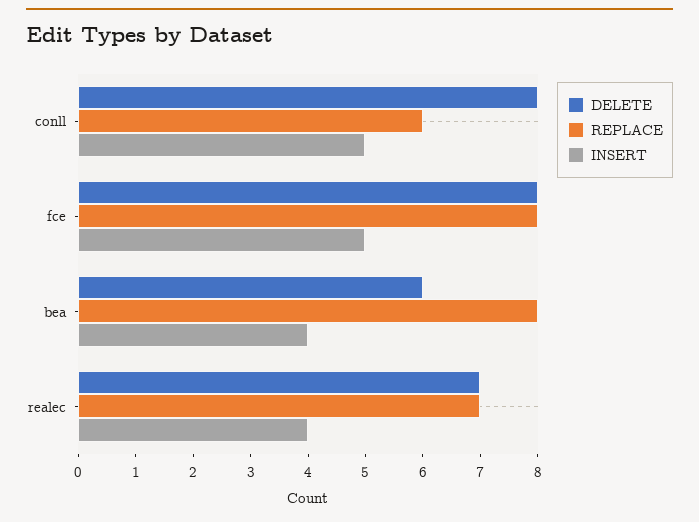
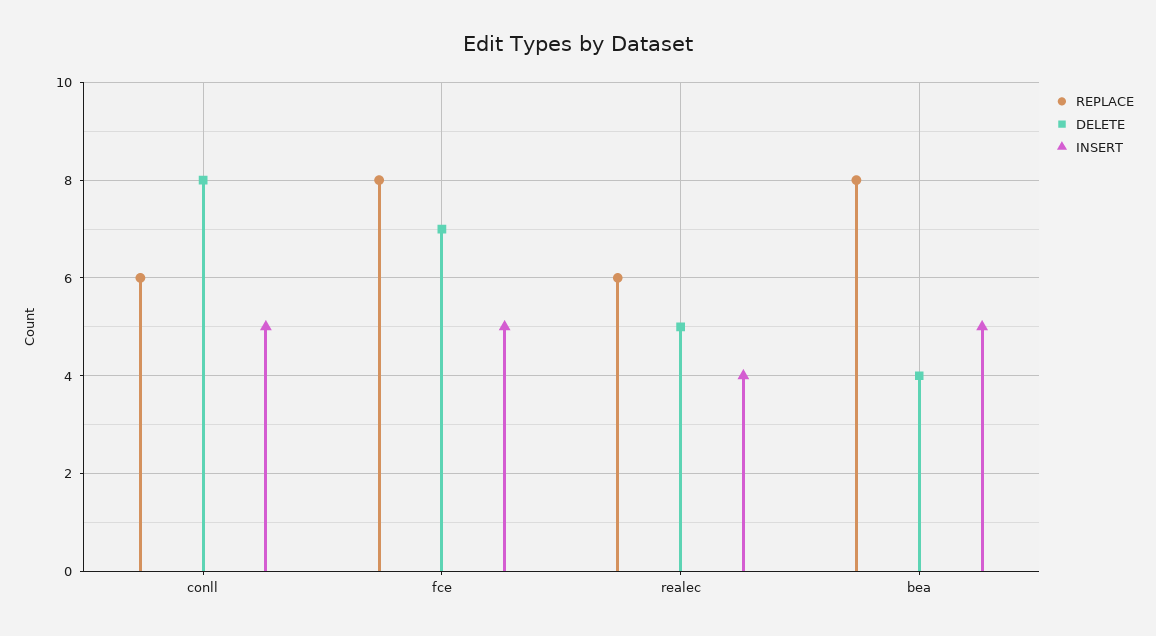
  {
    "DELETE": {
      "conll": 8,
-     "fce": 8,
+     "fce": 7,
-     "bea": 6,
+     "bea": 4,
-     "realec": 7
+     "realec": 5
    },
    "REPLACE": {
      "conll": 6,
      "fce": 8,
      "bea": 8,
-     "realec": 7
+     "realec": 6
    },
    "INSERT": {
      "conll": 5,
      "fce": 5,
-     "bea": 4,
+     "bea": 5,
      "realec": 4
    }
  }

